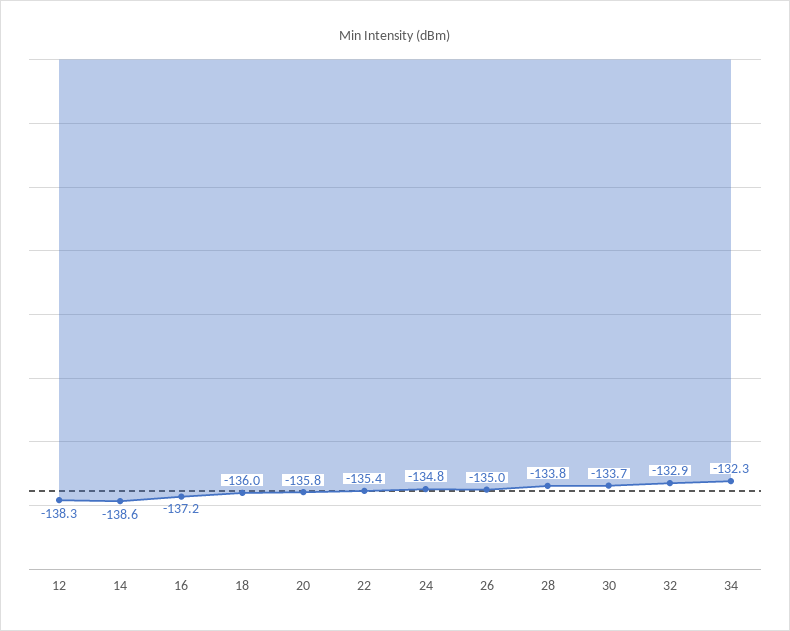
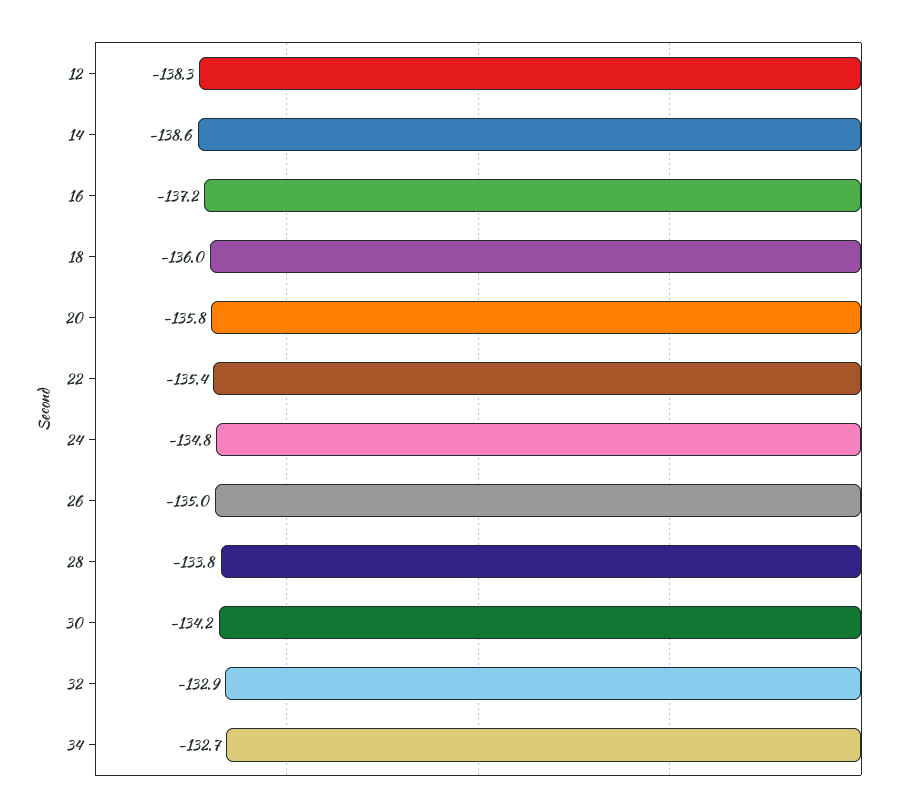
  {
    "12": -138.3,
    "14": -138.6,
    "16": -137.2,
    "18": -136,
    "20": -135.8,
    "22": -135.4,
    "24": -134.8,
    "26": -135,
    "28": -133.8,
-   "30": -133.7,
+   "30": -134.2,
    "32": -132.9,
-   "34": -132.3
+   "34": -132.7
  }

